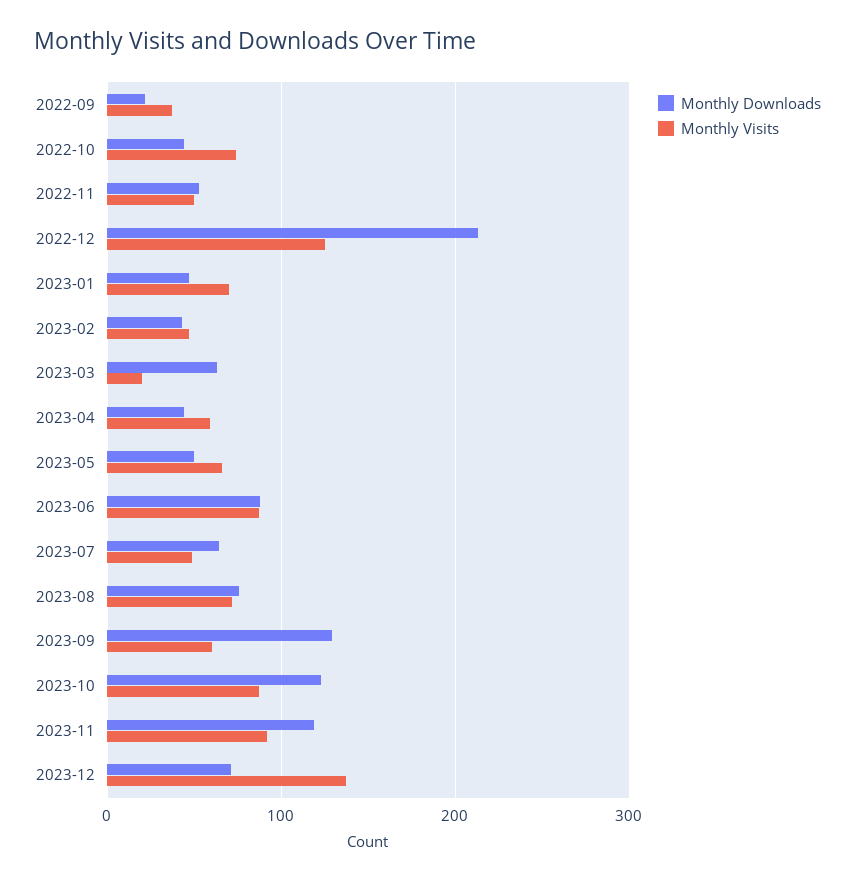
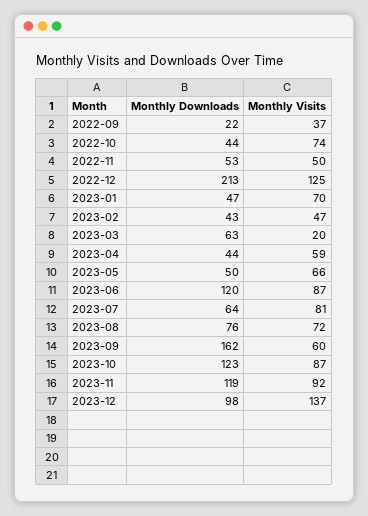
  {
    "Monthly Downloads": {
      "2022-09": 22,
      "2022-10": 44,
      "2022-11": 53,
      "2022-12": 213,
      "2023-01": 47,
      "2023-02": 43,
      "2023-03": 63,
      "2023-04": 44,
      "2023-05": 50,
-     "2023-06": 90,
+     "2023-06": 120,
      "2023-07": 64,
      "2023-08": 76,
-     "2023-09": 130,
+     "2023-09": 162,
      "2023-10": 123,
      "2023-11": 119,
-     "2023-12": 70
+     "2023-12": 98
    },
    "Monthly Visits": {
      "2022-09": 37,
      "2022-10": 74,
      "2022-11": 50,
      "2022-12": 125,
      "2023-01": 70,
      "2023-02": 47,
      "2023-03": 20,
      "2023-04": 59,
      "2023-05": 66,
      "2023-06": 87,
-     "2023-07": 50,
+     "2023-07": 81,
      "2023-08": 72,
      "2023-09": 60,
      "2023-10": 87,
      "2023-11": 92,
      "2023-12": 137
    }
  }

